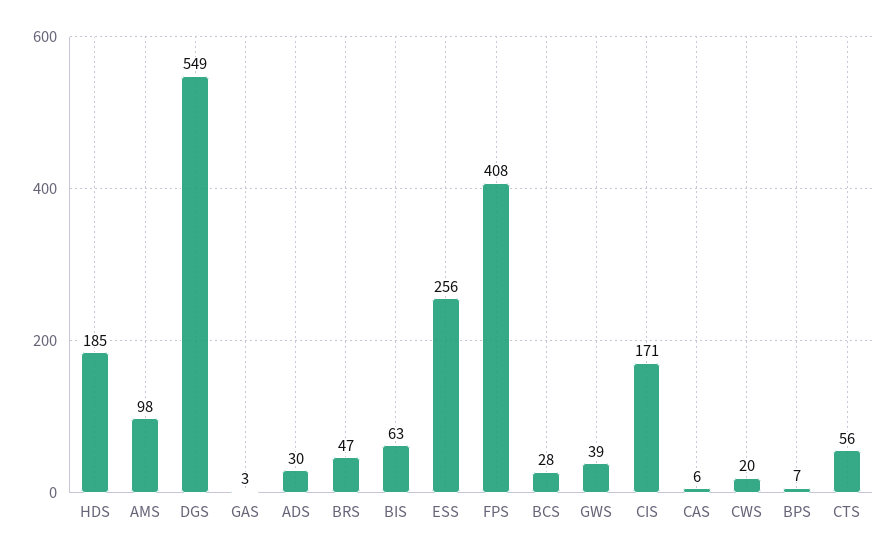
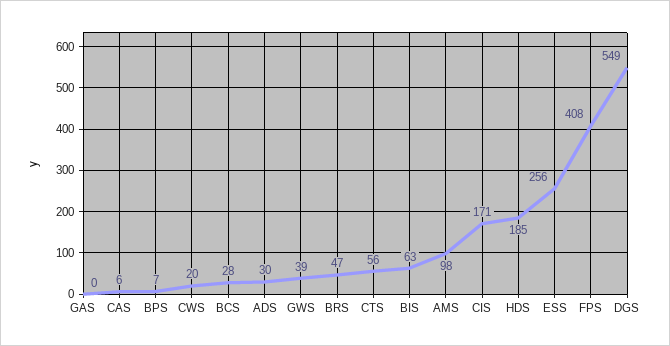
  {
    "HDS": 185,
    "AMS": 98,
    "DGS": 549,
-   "GAS": 3,
+   "GAS": 0,
    "ADS": 30,
    "BRS": 47,
    "BIS": 63,
    "ESS": 256,
    "FPS": 408,
    "BCS": 28,
    "GWS": 39,
    "CIS": 171,
    "CAS": 6,
    "CWS": 20,
    "BPS": 7,
    "CTS": 56
  }

